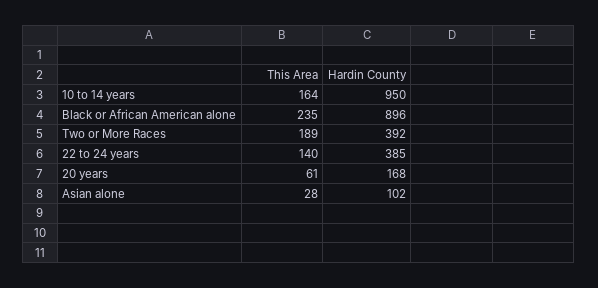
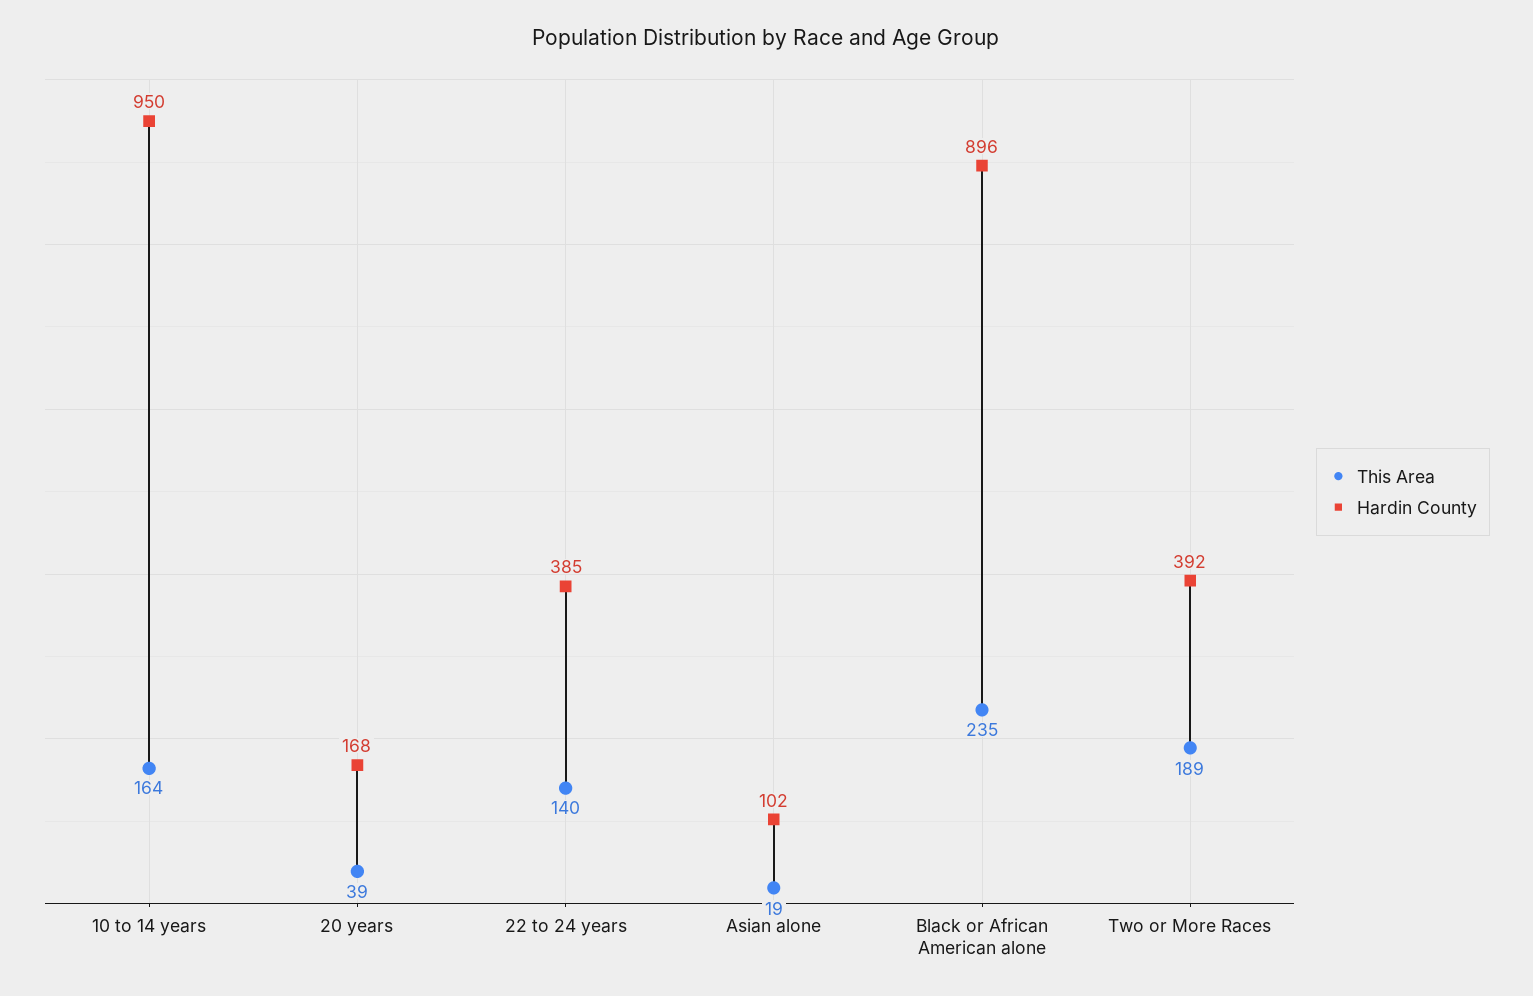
  {
    "This Area": {
      "10 to 14 years": 164,
      "Black or African American alone": 235,
      "Two or More Races": 189,
      "22 to 24 years": 140,
-     "20 years": 61,
+     "20 years": 39,
-     "Asian alone": 28
+     "Asian alone": 19
    },
    "Hardin County": {
      "10 to 14 years": 950,
      "Black or African American alone": 896,
      "Two or More Races": 392,
      "22 to 24 years": 385,
      "20 years": 168,
      "Asian alone": 102
    }
  }

